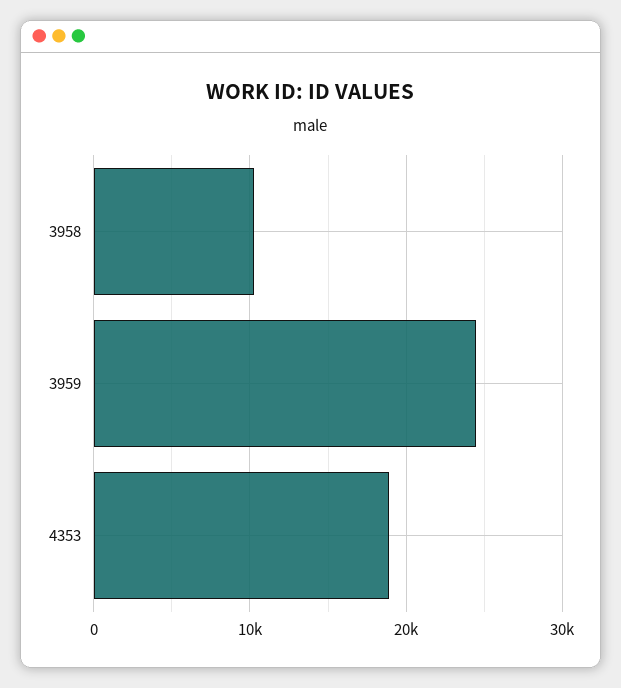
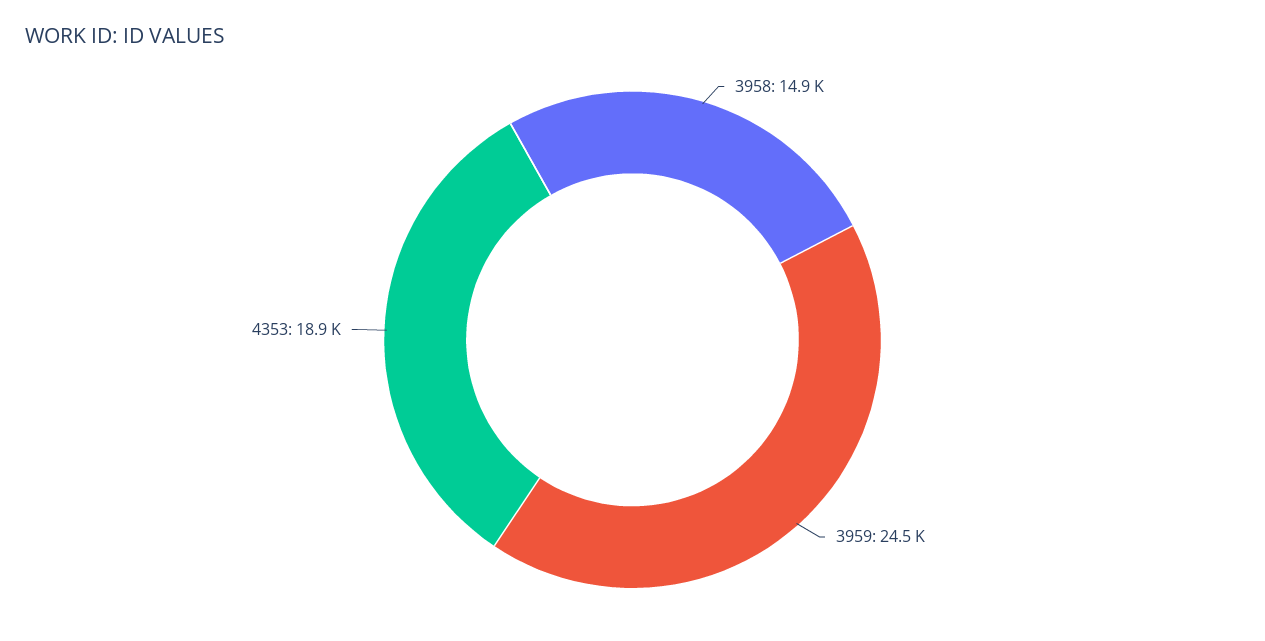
  {
-   "3958": 10000,
+   "3958": 14900,
    "3959": 24500,
    "4353": 18900
  }

